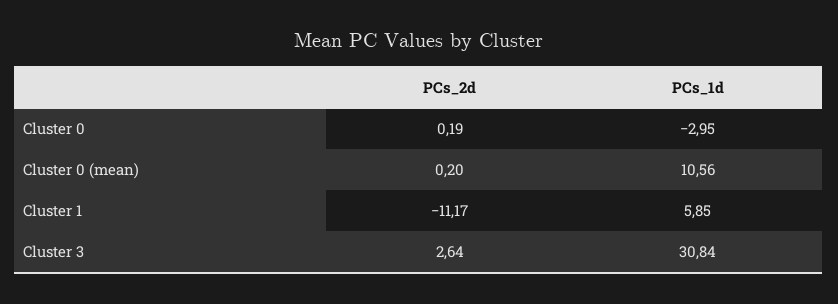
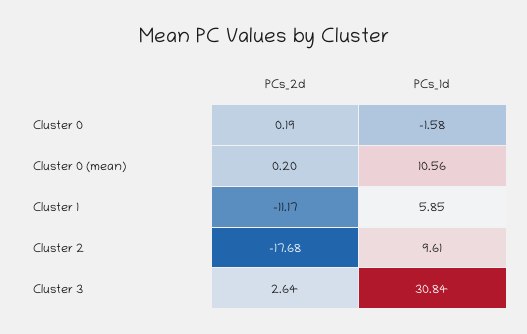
  {
    "PCs_2d": {
      "Cluster 0": 0.19,
      "Cluster 0 (mean)": 0.2,
      "Cluster 1": -11.17,
-     "Cluster 3": 2.64
+     "Cluster 3": 2.64,
+     "Cluster 2": -17.68
    },
    "PCs_1d": {
-     "Cluster 0": -2.95,
+     "Cluster 0": -1.58,
      "Cluster 0 (mean)": 10.56,
      "Cluster 1": 5.85,
-     "Cluster 3": 30.84
+     "Cluster 3": 30.84,
+     "Cluster 2": 9.61
    }
  }

